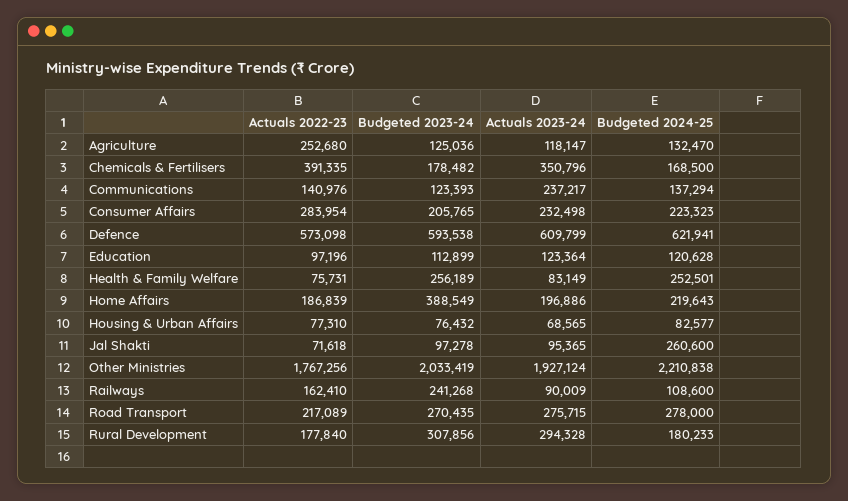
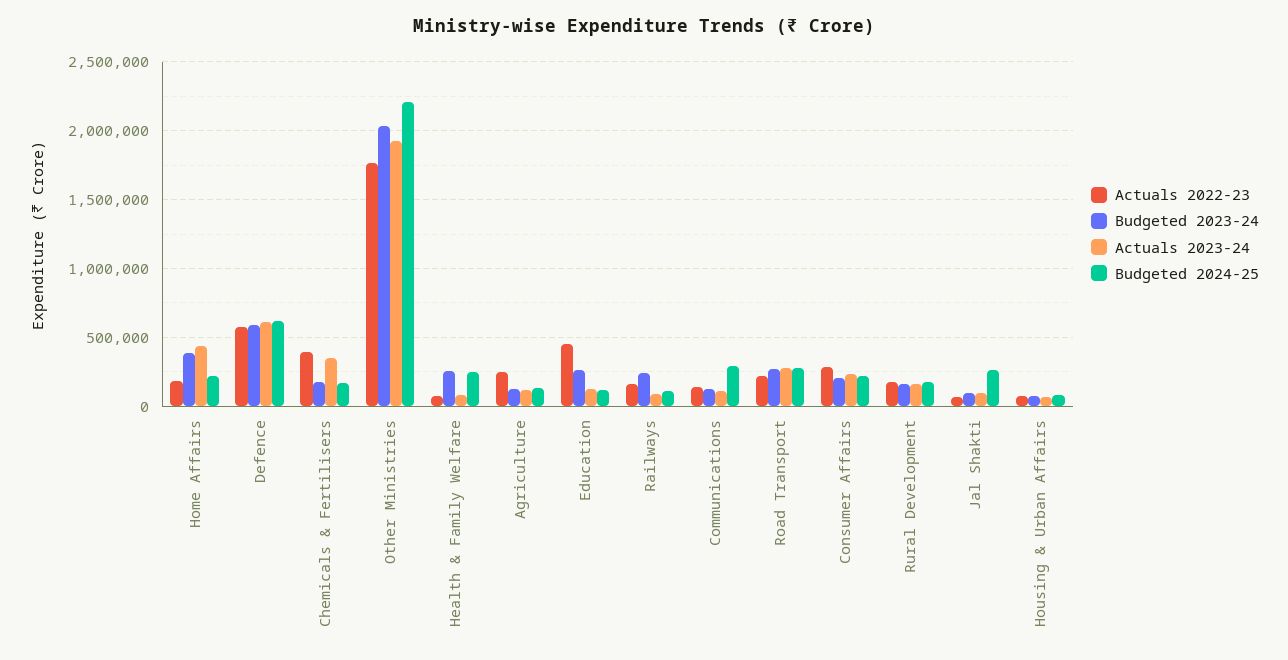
  {
    "Actuals 2022-23": {
      "Agriculture": 252680,
      "Chemicals & Fertilisers": 391335,
      "Communications": 140976,
      "Consumer Affairs": 283954,
      "Defence": 573098,
-     "Education": 97196,
+     "Education": 450000,
      "Health & Family Welfare": 75731,
      "Home Affairs": 186839,
      "Housing & Urban Affairs": 77310,
      "Jal Shakti": 71618,
      "Other Ministries": 1767256,
      "Railways": 162410,
      "Road Transport": 217089,
      "Rural Development": 177840
    },
    "Budgeted 2023-24": {
      "Agriculture": 125036,
      "Chemicals & Fertilisers": 178482,
      "Communications": 123393,
      "Consumer Affairs": 205765,
      "Defence": 593538,
-     "Education": 112899,
+     "Education": 250000,
      "Health & Family Welfare": 256189,
      "Home Affairs": 388549,
      "Housing & Urban Affairs": 76432,
      "Jal Shakti": 97278,
      "Other Ministries": 2033419,
      "Railways": 241268,
      "Road Transport": 270435,
-     "Rural Development": 307856
+     "Rural Development": 150000
    },
    "Actuals 2023-24": {
      "Agriculture": 118147,
      "Chemicals & Fertilisers": 350796,
-     "Communications": 237217,
+     "Communications": 100000,
      "Consumer Affairs": 232498,
      "Defence": 609799,
      "Education": 123364,
      "Health & Family Welfare": 83149,
-     "Home Affairs": 196886,
+     "Home Affairs": 450000,
      "Housing & Urban Affairs": 68565,
      "Jal Shakti": 95365,
      "Other Ministries": 1927124,
      "Railways": 90009,
      "Road Transport": 275715,
-     "Rural Development": 294328
+     "Rural Development": 150000
    },
    "Budgeted 2024-25": {
      "Agriculture": 132470,
      "Chemicals & Fertilisers": 168500,
-     "Communications": 137294,
+     "Communications": 300000,
      "Consumer Affairs": 223323,
      "Defence": 621941,
      "Education": 120628,
      "Health & Family Welfare": 252501,
      "Home Affairs": 219643,
      "Housing & Urban Affairs": 82577,
      "Jal Shakti": 260600,
      "Other Ministries": 2210838,
      "Railways": 108600,
      "Road Transport": 278000,
      "Rural Development": 180233
    }
  }

